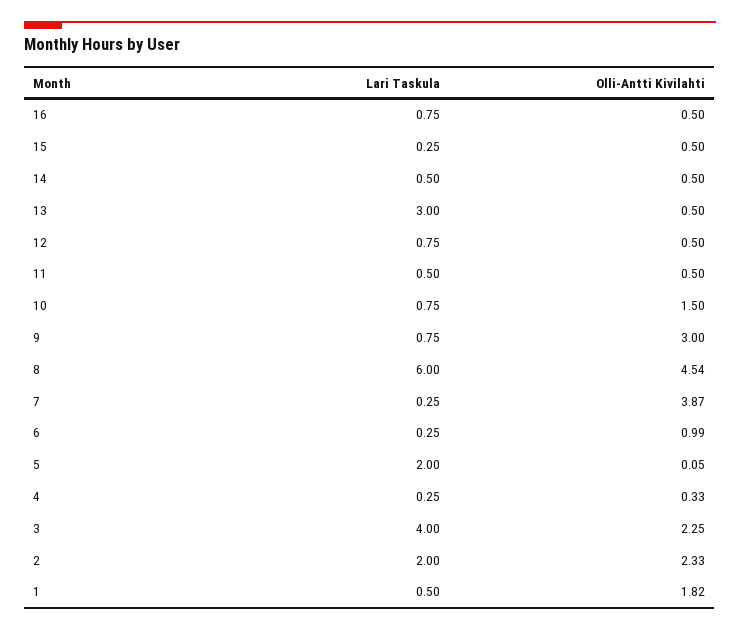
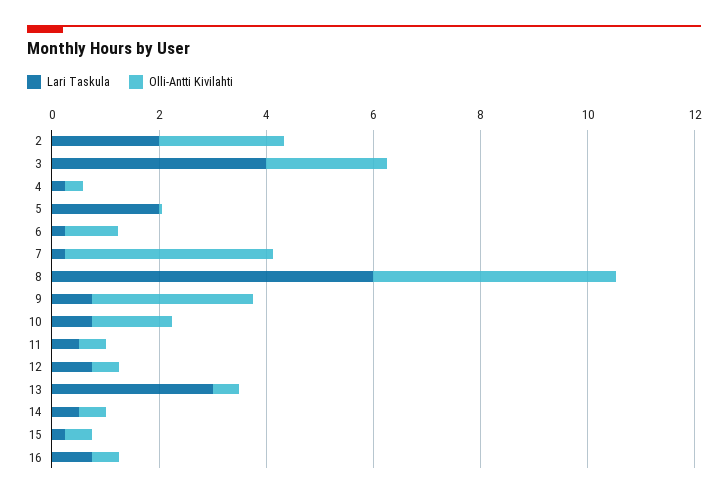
  {
    "Lari Taskula": {
      "16": 0.75,
      "15": 0.25,
      "14": 0.5,
      "13": 3,
      "12": 0.75,
      "11": 0.5,
      "10": 0.75,
      "9": 0.75,
      "8": 6,
      "7": 0.25,
      "6": 0.25,
      "5": 2,
      "4": 0.25,
      "3": 4,
-     "2": 2,
+     "2": 2
-     "1": 0.5
    },
    "Olli-Antti Kivilahti": {
      "16": 0.5,
      "15": 0.5,
      "14": 0.5,
      "13": 0.5,
      "12": 0.5,
      "11": 0.5,
      "10": 1.5,
      "9": 3,
      "8": 4.54,
      "7": 3.87,
      "6": 0.99,
      "5": 0.05,
      "4": 0.33,
      "3": 2.25,
-     "2": 2.33,
+     "2": 2.33
-     "1": 1.82
    }
  }

